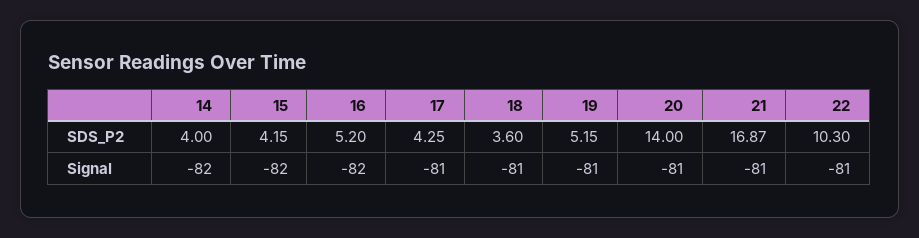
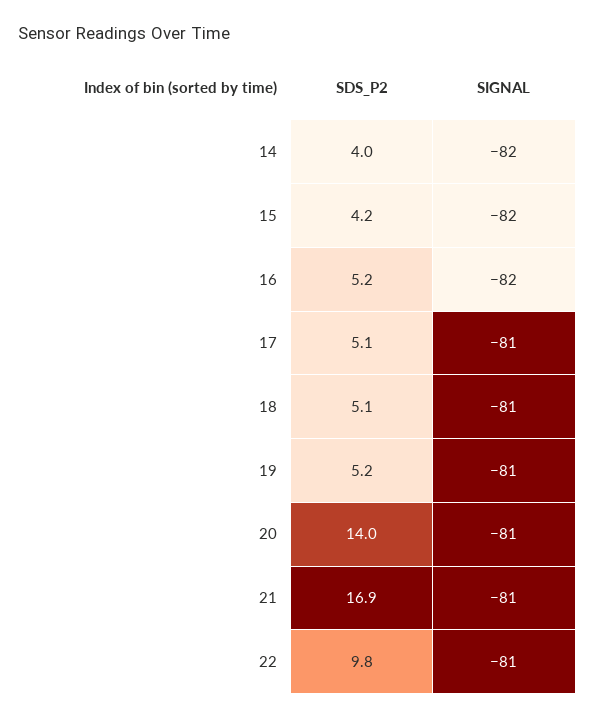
  {
    "14": {
      "SDS_P2": 4,
      "Signal": -82
    },
    "15": {
      "SDS_P2": 4.15,
      "Signal": -82
    },
    "16": {
      "SDS_P2": 5.2,
      "Signal": -82
    },
    "17": {
-     "SDS_P2": 4.25,
+     "SDS_P2": 5.1,
      "Signal": -81
    },
    "18": {
-     "SDS_P2": 3.6,
+     "SDS_P2": 5.1,
      "Signal": -81
    },
    "19": {
      "SDS_P2": 5.15,
      "Signal": -81
    },
    "20": {
      "SDS_P2": 14,
      "Signal": -81
    },
    "21": {
      "SDS_P2": 16.87,
      "Signal": -81
    },
    "22": {
-     "SDS_P2": 10.3,
+     "SDS_P2": 9.8,
      "Signal": -81
    }
  }

